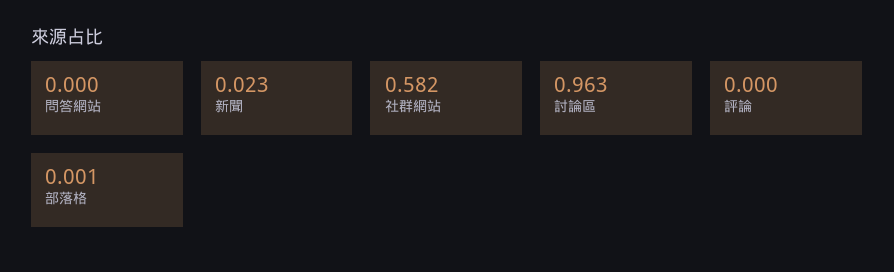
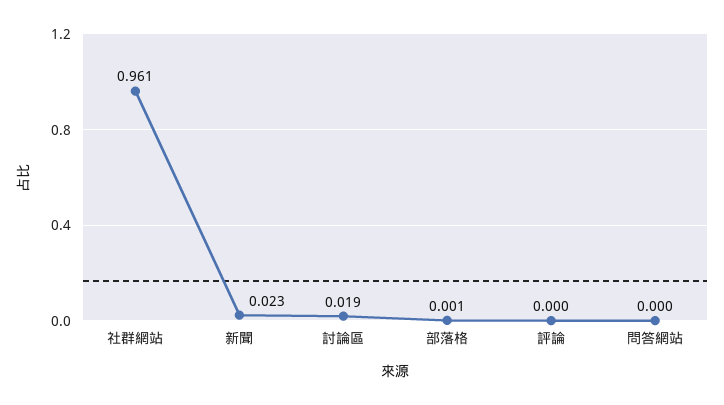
  {
    "問答網站": 0,
    "新聞": 0.023,
-   "社群網站": 0.582,
+   "社群網站": 0.961,
-   "討論區": 0.963,
+   "討論區": 0.019,
    "評論": 0,
    "部落格": 0.001
  }

